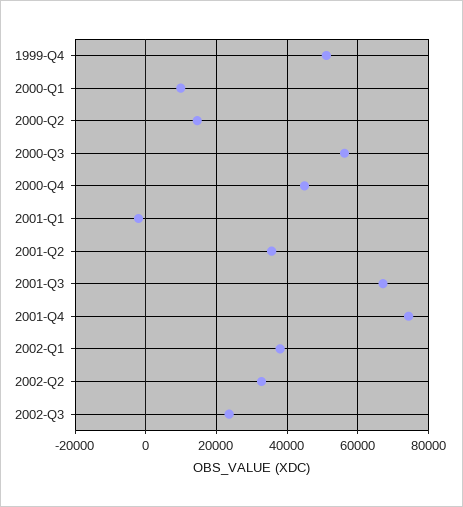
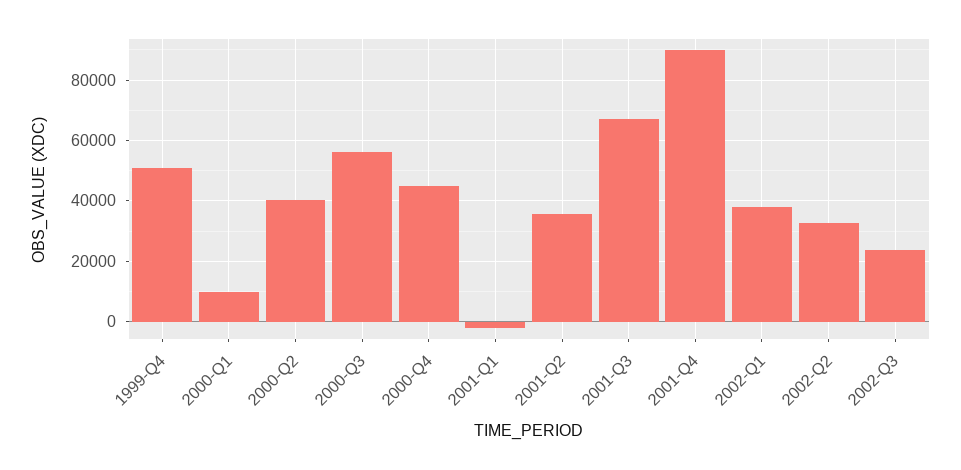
  {
    "1999-Q4": 52000,
    "2000-Q1": 10000,
-   "2000-Q2": 14000,
+   "2000-Q2": 40000,
    "2000-Q3": 56000,
    "2000-Q4": 44000,
    "2001-Q1": -2000,
    "2001-Q2": 36000,
    "2001-Q3": 68000,
-   "2001-Q4": 74000,
+   "2001-Q4": 90000,
    "2002-Q1": 38000,
    "2002-Q2": 32000,
    "2002-Q3": 24000
  }

